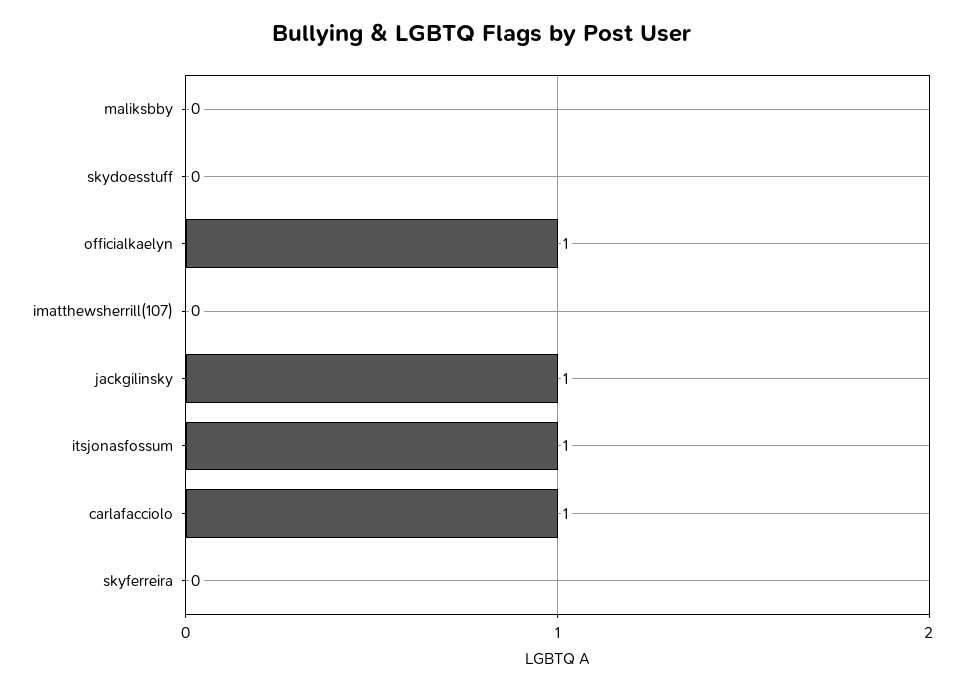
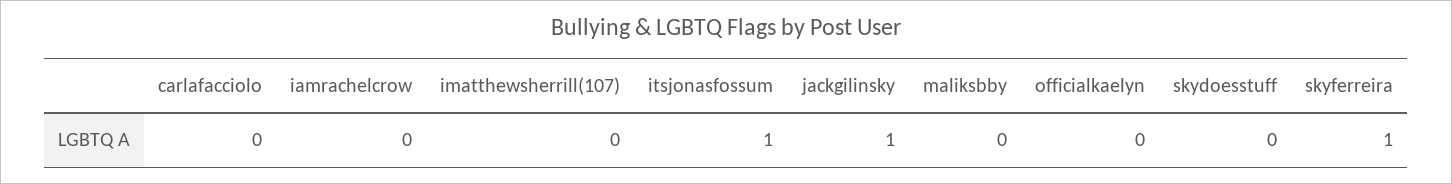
  {
    "maliksbby": 0,
    "skydoesstuff": 0,
-   "officialkaelyn": 1,
+   "officialkaelyn": 0,
    "imatthewsherrill(107)": 0,
    "jackgilinsky": 1,
    "itsjonasfossum": 1,
-   "carlafacciolo": 1,
+   "carlafacciolo": 0,
-   "skyferreira": 0
+   "skyferreira": 1,
+   "iamrachelcrow": 0
  }

